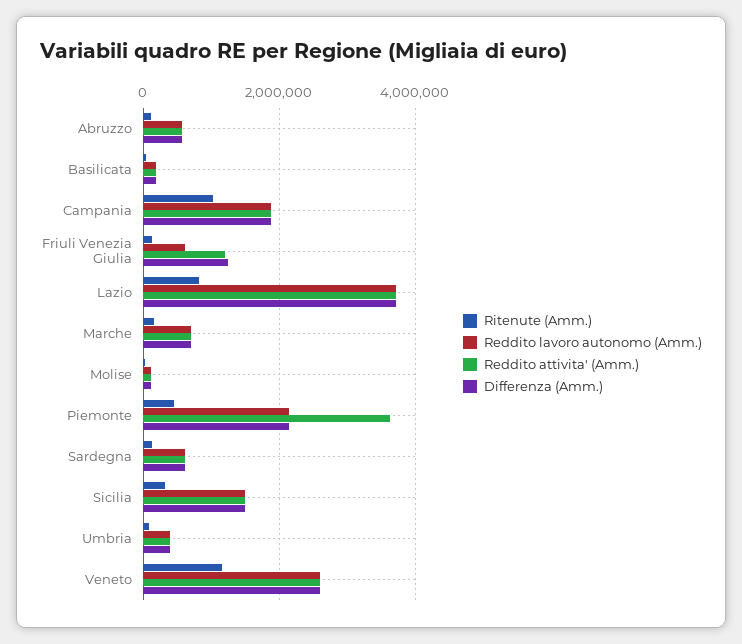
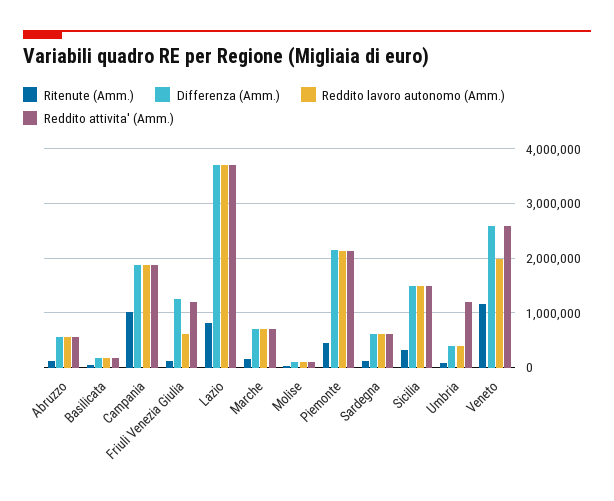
  {
    "Ritenute (Amm.)": {
      "Abruzzo": 200000,
      "Basilicata": 0,
      "Campania": 1000000,
      "Friuli Venezia Giulia": 200000,
      "Lazio": 800000,
      "Marche": 200000,
      "Molise": 0,
      "Piemonte": 400000,
      "Sardegna": 200000,
      "Sicilia": 400000,
      "Umbria": 0,
      "Veneto": 1200000
    },
    "Reddito lavoro autonomo (Amm.)": {
      "Abruzzo": 600000,
      "Basilicata": 200000,
      "Campania": 1800000,
      "Friuli Venezia Giulia": 600000,
      "Lazio": 3800000,
      "Marche": 800000,
      "Molise": 200000,
      "Piemonte": 2200000,
      "Sardegna": 600000,
      "Sicilia": 1400000,
      "Umbria": 400000,
-     "Veneto": 2600000
+     "Veneto": 2000000
    },
    "Reddito attivita' (Amm.)": {
      "Abruzzo": 600000,
      "Basilicata": 200000,
      "Campania": 1800000,
      "Friuli Venezia Giulia": 1200000,
      "Lazio": 3800000,
      "Marche": 800000,
      "Molise": 200000,
-     "Piemonte": 3600000,
+     "Piemonte": 2200000,
      "Sardegna": 600000,
      "Sicilia": 1400000,
-     "Umbria": 400000,
+     "Umbria": 1200000,
      "Veneto": 2600000
    },
    "Differenza (Amm.)": {
      "Abruzzo": 600000,
      "Basilicata": 200000,
      "Campania": 1800000,
      "Friuli Venezia Giulia": 1200000,
      "Lazio": 3800000,
      "Marche": 800000,
      "Molise": 200000,
      "Piemonte": 2200000,
      "Sardegna": 600000,
      "Sicilia": 1400000,
      "Umbria": 400000,
      "Veneto": 2600000
    }
  }

